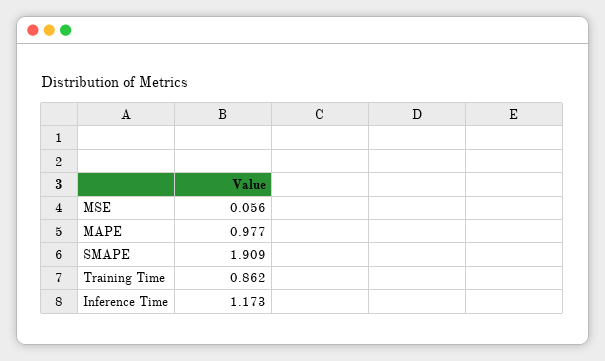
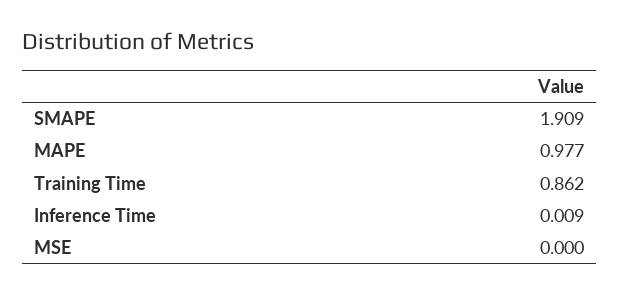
  {
-   "MSE": 0.056,
+   "MSE": 0,
    "MAPE": 0.977,
    "SMAPE": 1.909,
    "Training Time": 0.862,
-   "Inference Time": 1.173
+   "Inference Time": 0.009
  }

